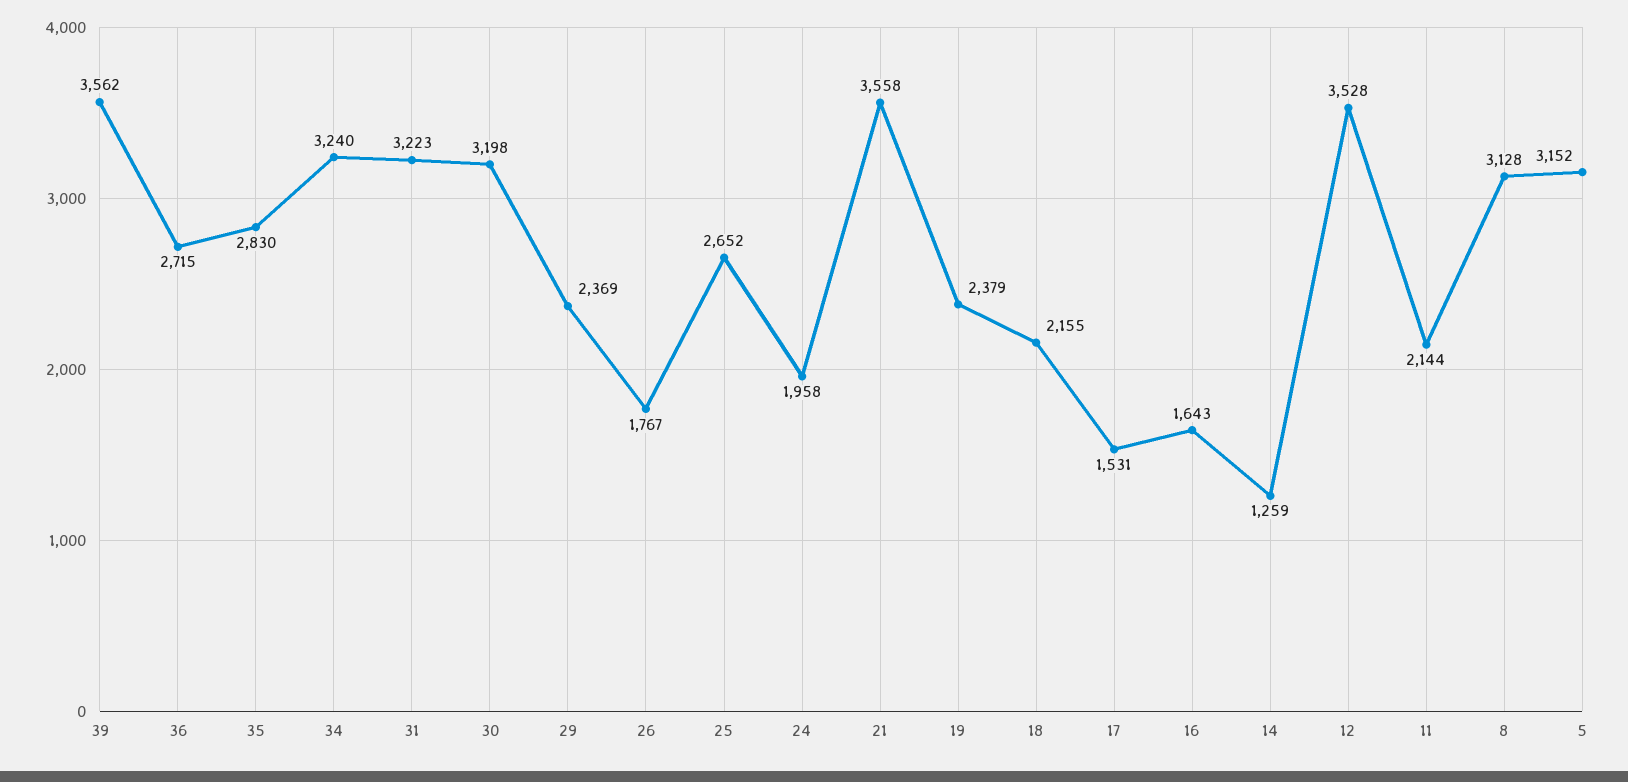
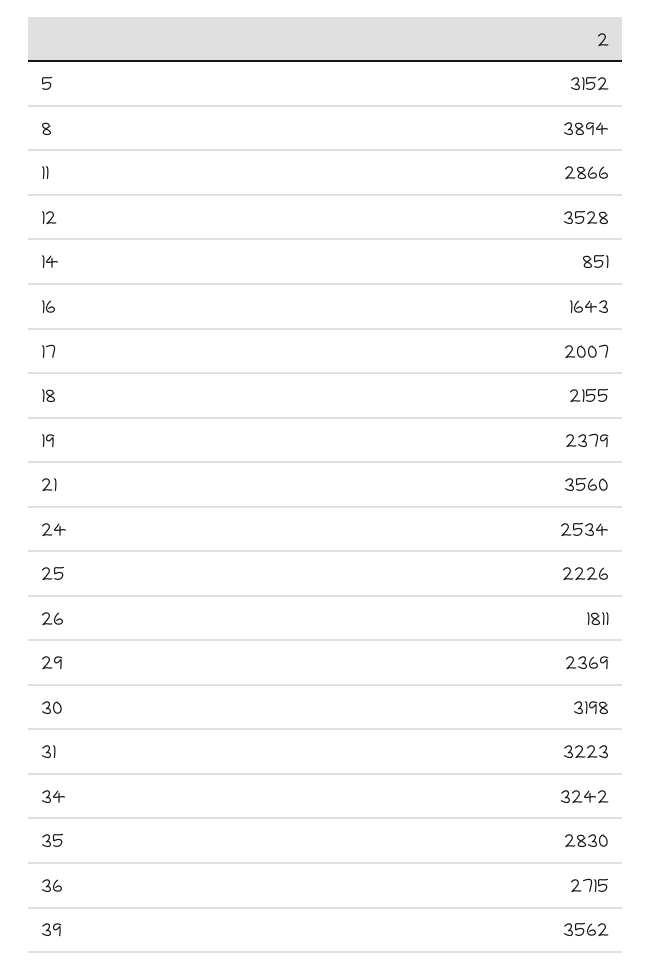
  {
    "39": 3562,
    "36": 2715,
    "35": 2830,
-   "34": 3240,
+   "34": 3242,
    "31": 3223,
    "30": 3198,
    "29": 2369,
-   "26": 1767,
+   "26": 1811,
-   "25": 2652,
+   "25": 2226,
-   "24": 1958,
+   "24": 2534,
-   "21": 3558,
+   "21": 3560,
    "19": 2379,
    "18": 2155,
-   "17": 1531,
+   "17": 2007,
    "16": 1643,
-   "14": 1259,
+   "14": 851,
    "12": 3528,
-   "11": 2144,
+   "11": 2866,
-   "8": 3128,
+   "8": 3894,
    "5": 3152
  }

